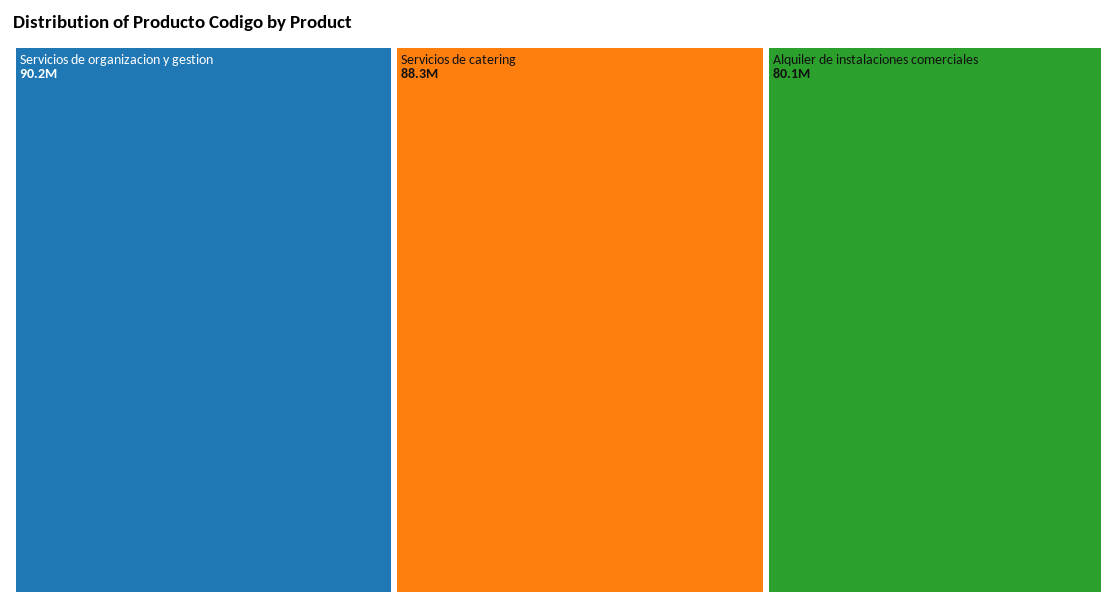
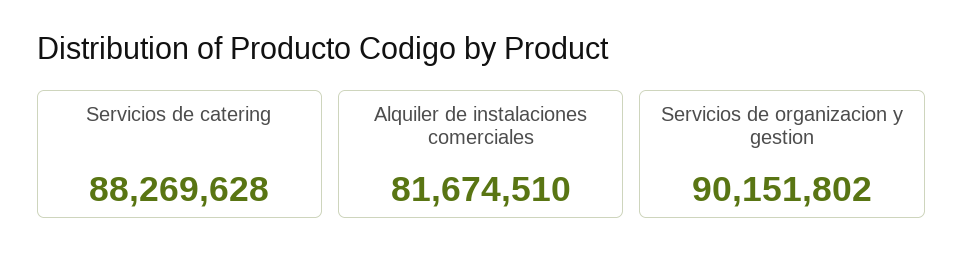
  {
    "Servicios de organizacion y gestion": 90151802,
    "Servicios de catering": 88269628,
-   "Alquiler de instalaciones comerciales": 80100000
+   "Alquiler de instalaciones comerciales": 81674510
  }

